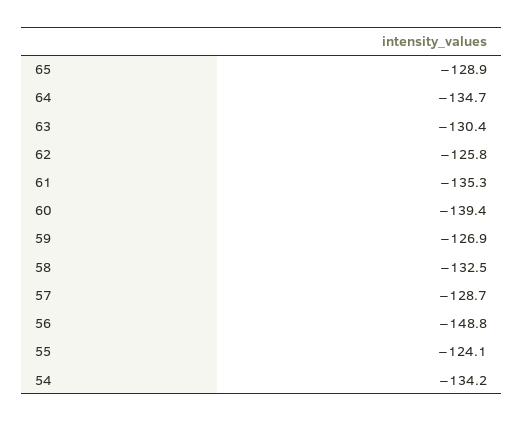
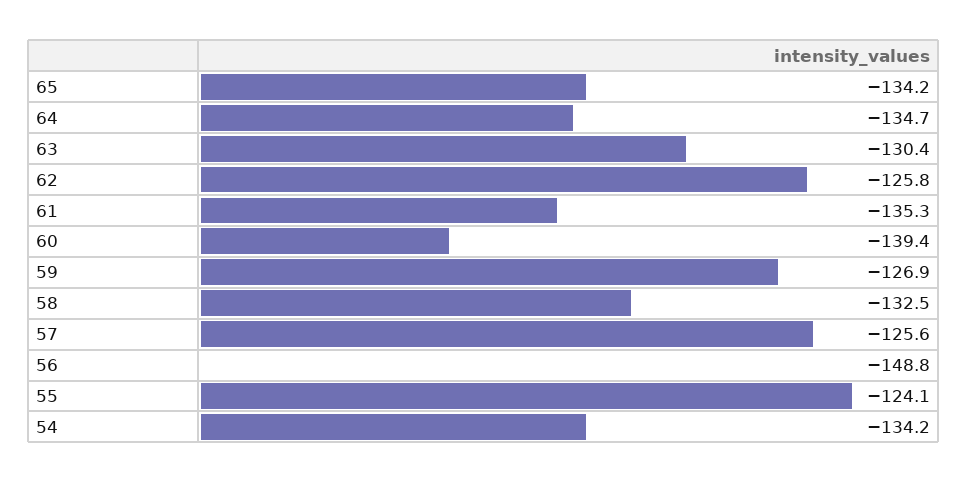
  {
-   "65": -128.9,
+   "65": -134.2,
    "64": -134.7,
    "63": -130.4,
    "62": -125.8,
    "61": -135.3,
    "60": -139.4,
    "59": -126.9,
    "58": -132.5,
-   "57": -128.7,
+   "57": -125.6,
    "56": -148.8,
    "55": -124.1,
    "54": -134.2
  }

